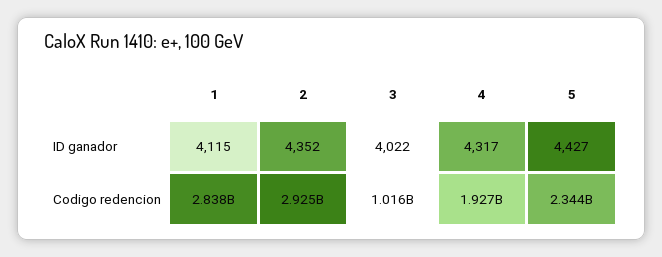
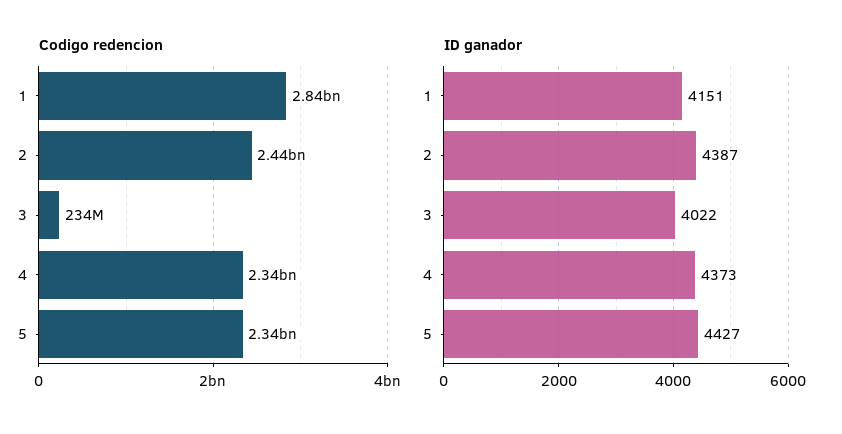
  {
    "ID ganador": {
-     "1": 4115,
+     "1": 4151,
-     "2": 4352,
+     "2": 4387,
      "3": 4022,
-     "4": 4317,
+     "4": 4373,
      "5": 4427
    },
    "Codigo redencion": {
      "1": 2838000000,
-     "2": 2925000000,
+     "2": 2440000000,
-     "3": 1016000000,
+     "3": 234000000,
-     "4": 1927000000,
+     "4": 2340000000,
      "5": 2344000000
    }
  }

